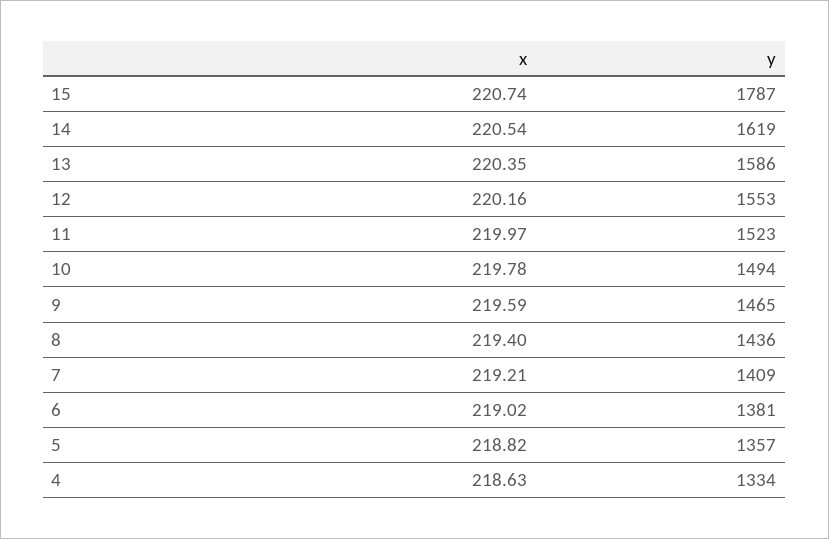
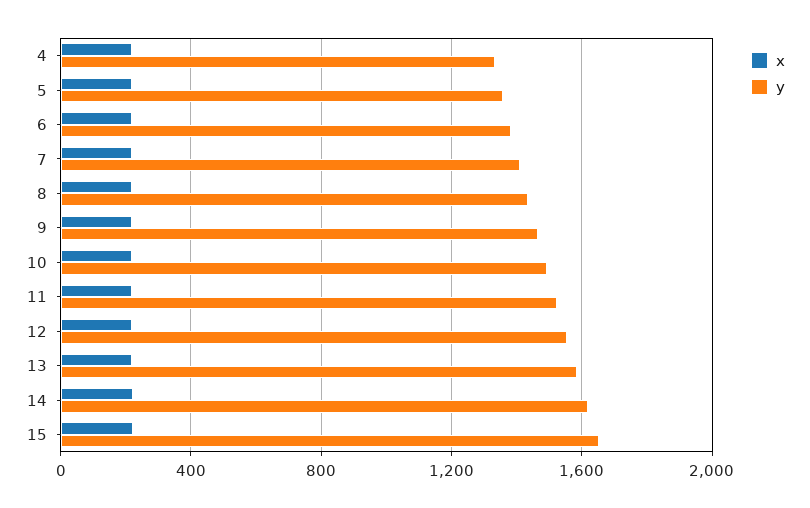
  {
    "x": {
      "15": 220.74,
      "14": 220.54,
      "13": 220.35,
      "12": 220.16,
      "11": 219.97,
      "10": 219.78,
      "9": 219.59,
      "8": 219.4,
      "7": 219.21,
      "6": 219.02,
      "5": 218.82,
      "4": 218.63
    },
    "y": {
-     "15": 1787,
+     "15": 1650,
      "14": 1619,
      "13": 1586,
      "12": 1553,
      "11": 1523,
      "10": 1494,
      "9": 1465,
      "8": 1436,
      "7": 1409,
      "6": 1381,
      "5": 1357,
      "4": 1334
    }
  }

